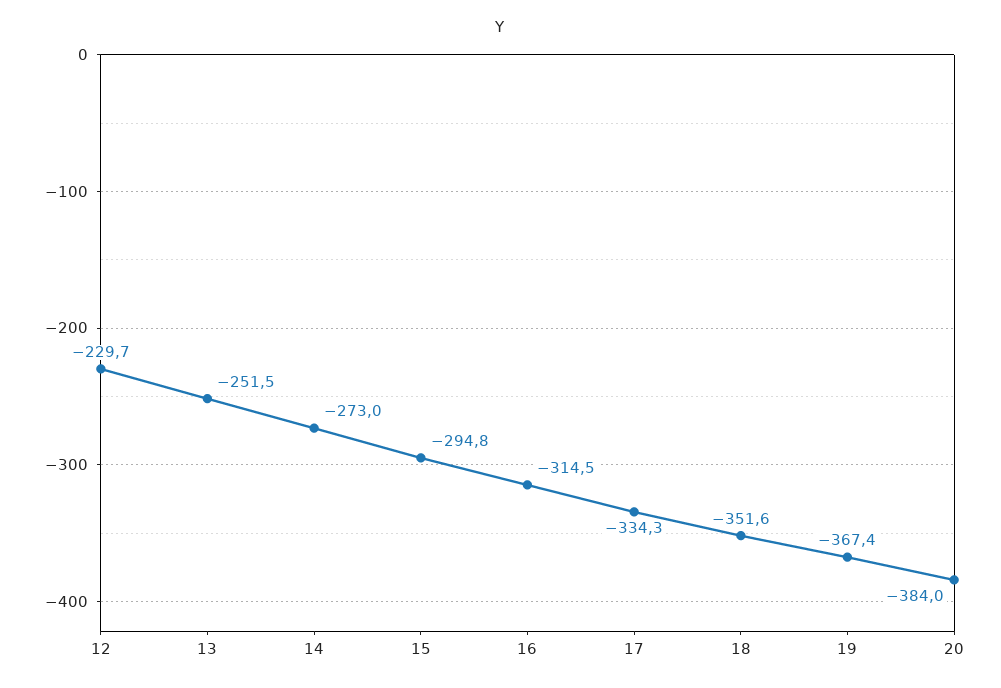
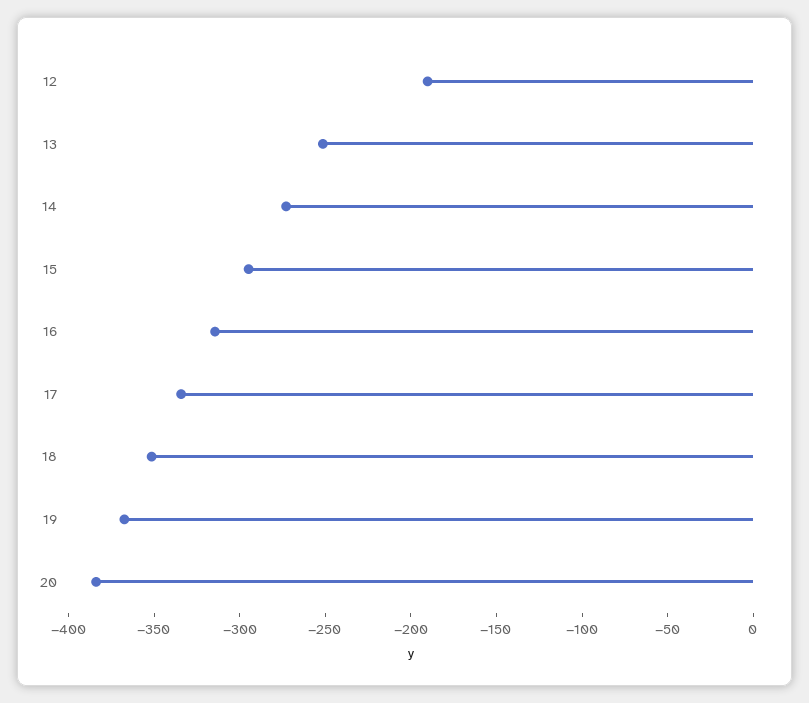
  {
-   "12": -229.7,
+   "12": -190,
    "13": -251.5,
    "14": -273,
    "15": -294.8,
    "16": -314.5,
    "17": -334.3,
    "18": -351.6,
    "19": -367.4,
    "20": -384
  }

